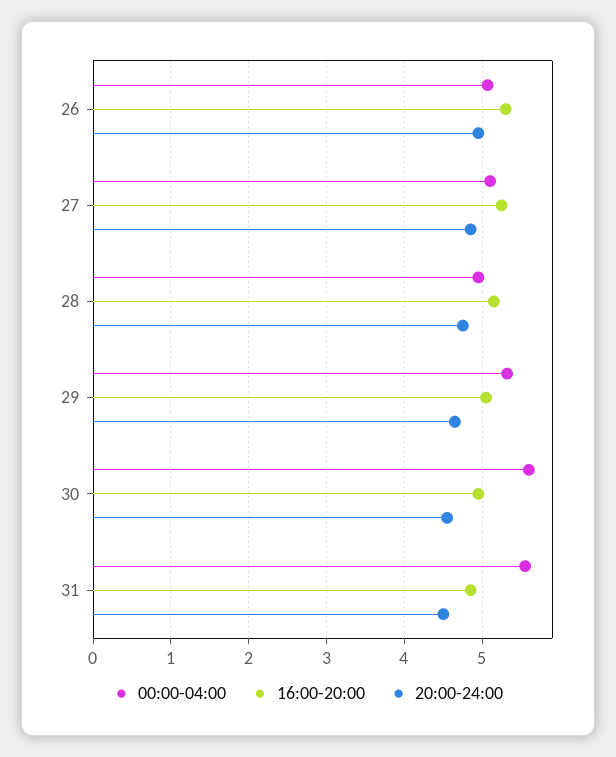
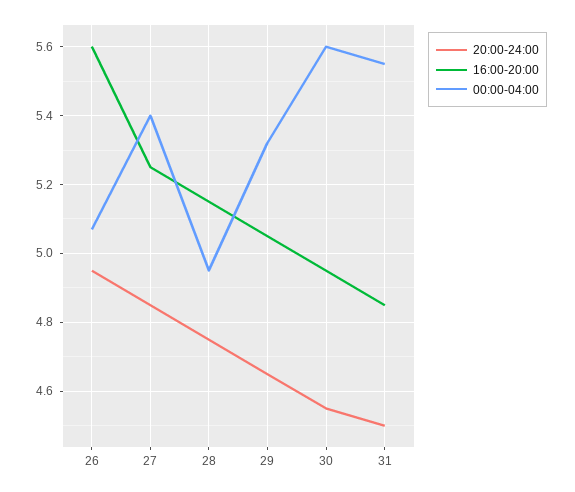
  {
    "00:00-04:00": {
      "26": 5.05,
-     "27": 5.1,
+     "27": 5.4,
      "28": 4.95,
      "29": 5.3,
      "30": 5.6,
      "31": 5.55
    },
    "16:00-20:00": {
-     "26": 5.3,
+     "26": 5.6,
      "27": 5.25,
      "28": 5.15,
      "29": 5.05,
      "30": 4.95,
      "31": 4.85
    },
    "20:00-24:00": {
      "26": 4.95,
      "27": 4.85,
      "28": 4.75,
      "29": 4.65,
      "30": 4.55,
      "31": 4.5
    }
  }

